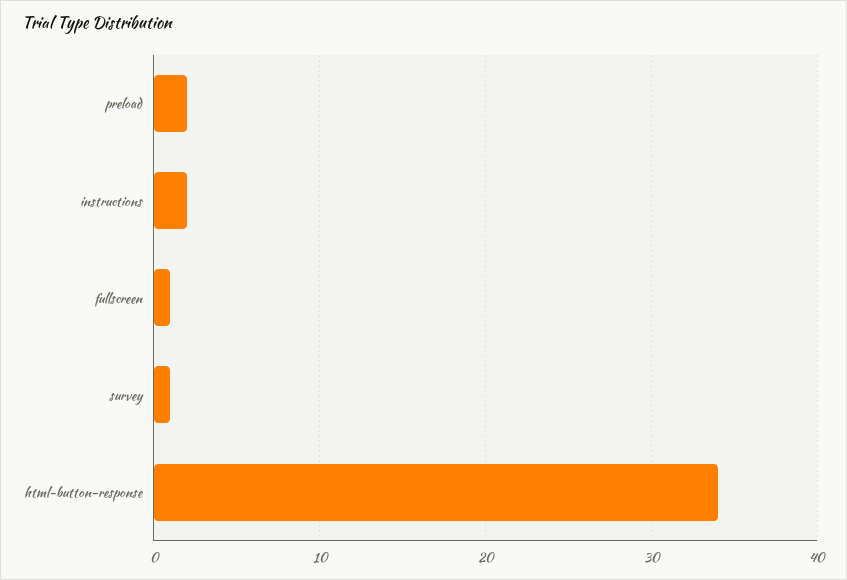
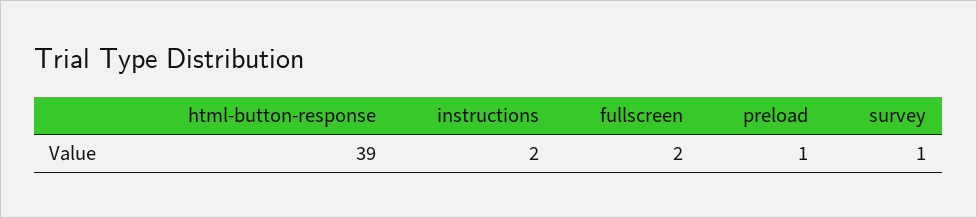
  {
-   "preload": 2,
+   "preload": 1,
    "instructions": 2,
-   "fullscreen": 1,
+   "fullscreen": 2,
    "survey": 1,
-   "html-button-response": 34
+   "html-button-response": 39
  }

